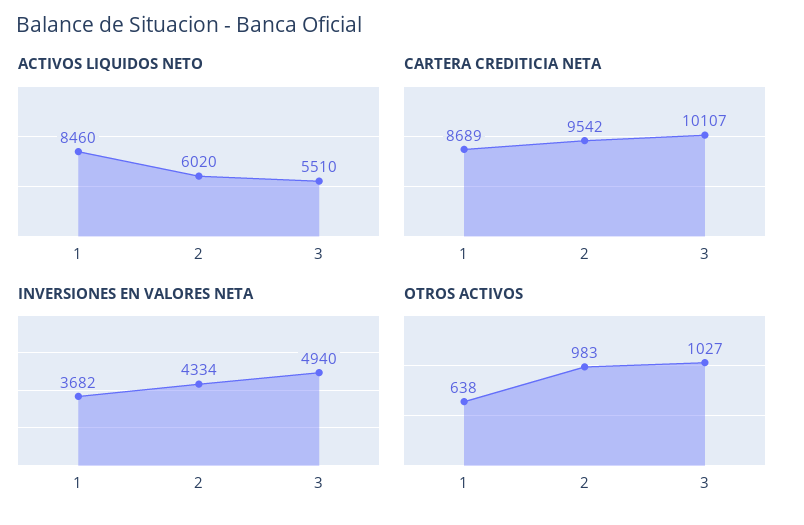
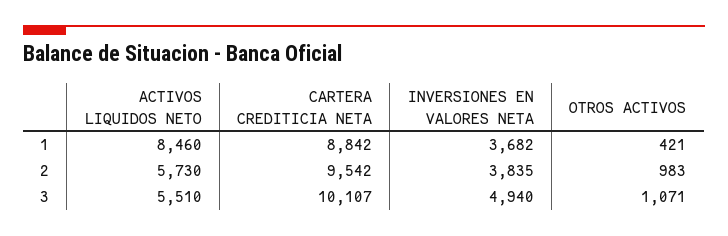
  {
    "ACTIVOS LIQUIDOS NETO": {
      "1": 8460,
-     "2": 6020,
+     "2": 5730,
      "3": 5510
    },
    "CARTERA CREDITICIA NETA": {
-     "1": 8689,
+     "1": 8842,
      "2": 9542,
      "3": 10107
    },
    "INVERSIONES EN VALORES NETA": {
      "1": 3682,
-     "2": 4334,
+     "2": 3835,
      "3": 4940
    },
    "OTROS ACTIVOS": {
-     "1": 638,
+     "1": 421,
      "2": 983,
-     "3": 1027
+     "3": 1071
    }
  }

